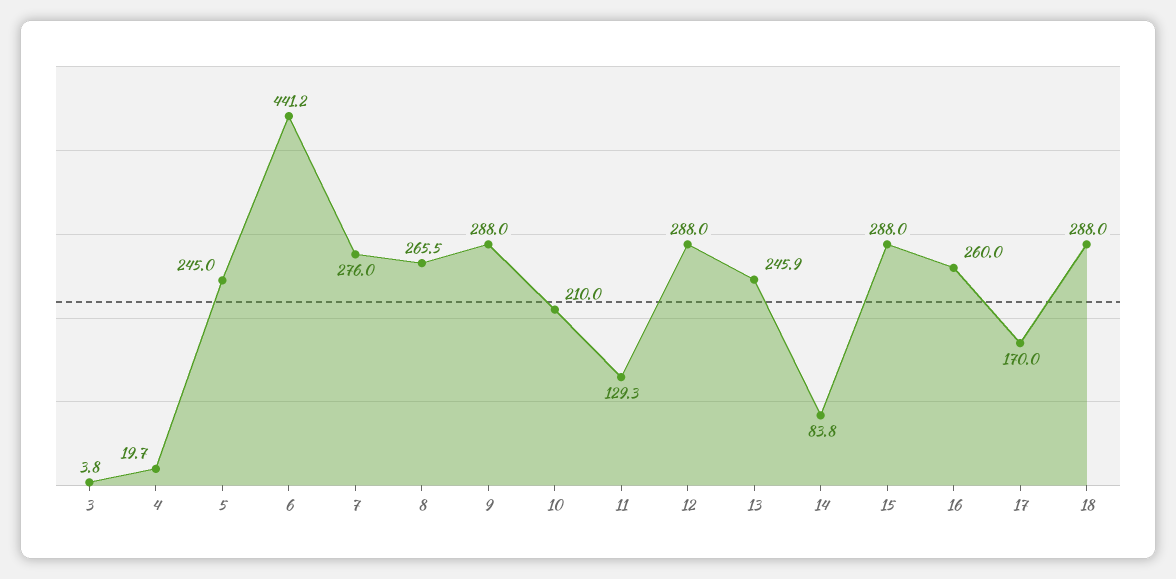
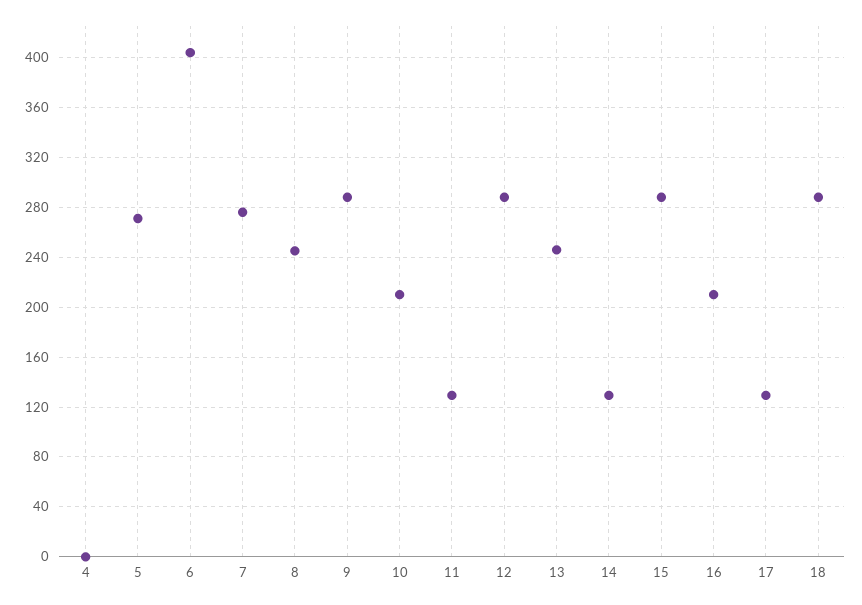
  {
-   "3": 3.8,
-   "4": 19.7,
+   "4": 0,
-   "5": 245,
+   "5": 270,
-   "6": 441.2,
+   "6": 405,
    "7": 276,
-   "8": 265.5,
+   "8": 245,
    "9": 288,
    "10": 210,
    "11": 129.3,
    "12": 288,
    "13": 245.9,
-   "14": 83.8,
+   "14": 130,
    "15": 288,
-   "16": 260,
+   "16": 210,
-   "17": 170,
+   "17": 130,
    "18": 288
  }

